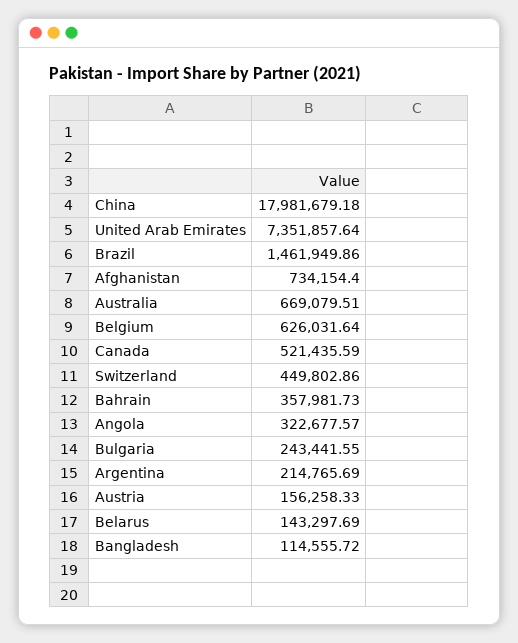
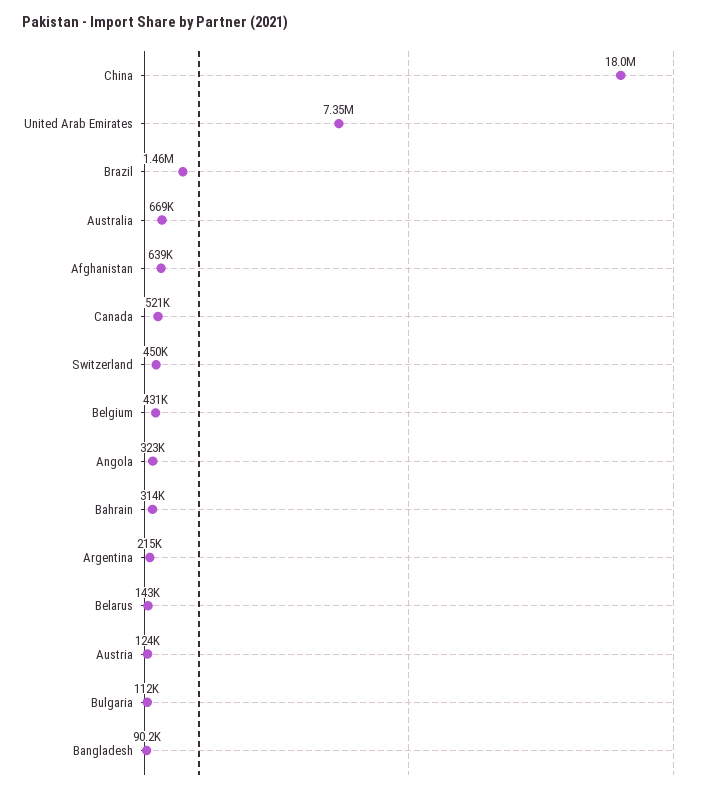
  {
    "China": 17981679.18,
    "United Arab Emirates": 7351857.64,
    "Brazil": 1461949.86,
-   "Afghanistan": 734154.4,
+   "Afghanistan": 639000,
    "Australia": 669079.51,
-   "Belgium": 626031.64,
+   "Belgium": 431000,
    "Canada": 521435.59,
    "Switzerland": 449802.86,
-   "Bahrain": 357981.73,
+   "Bahrain": 314000,
    "Angola": 322677.57,
-   "Bulgaria": 243441.55,
+   "Bulgaria": 112000,
    "Argentina": 214765.69,
-   "Austria": 156258.33,
+   "Austria": 124000,
    "Belarus": 143297.69,
-   "Bangladesh": 114555.72
+   "Bangladesh": 90200
  }

